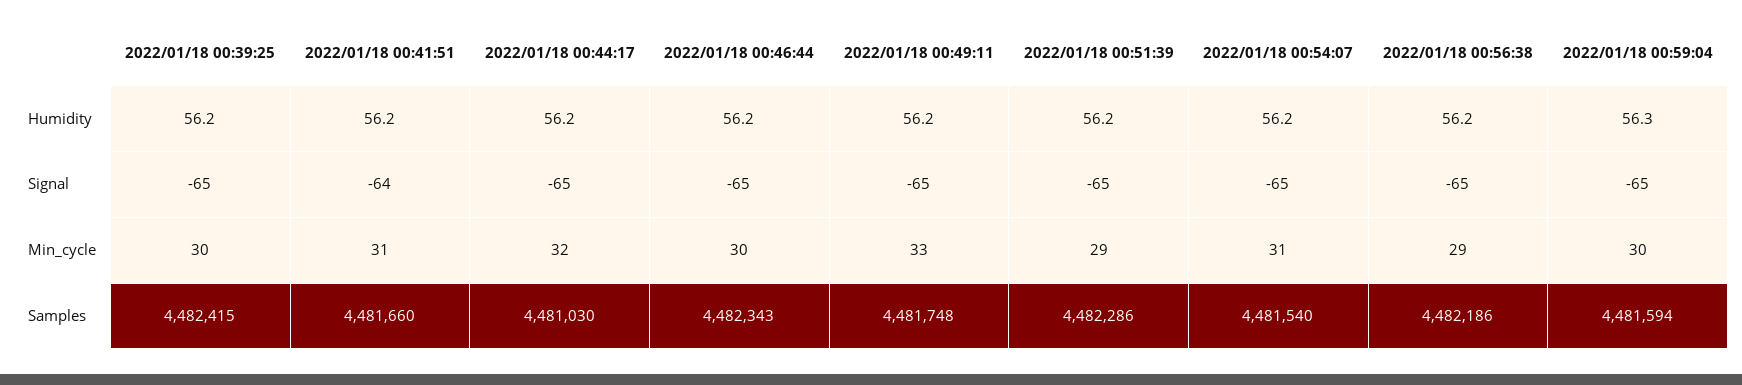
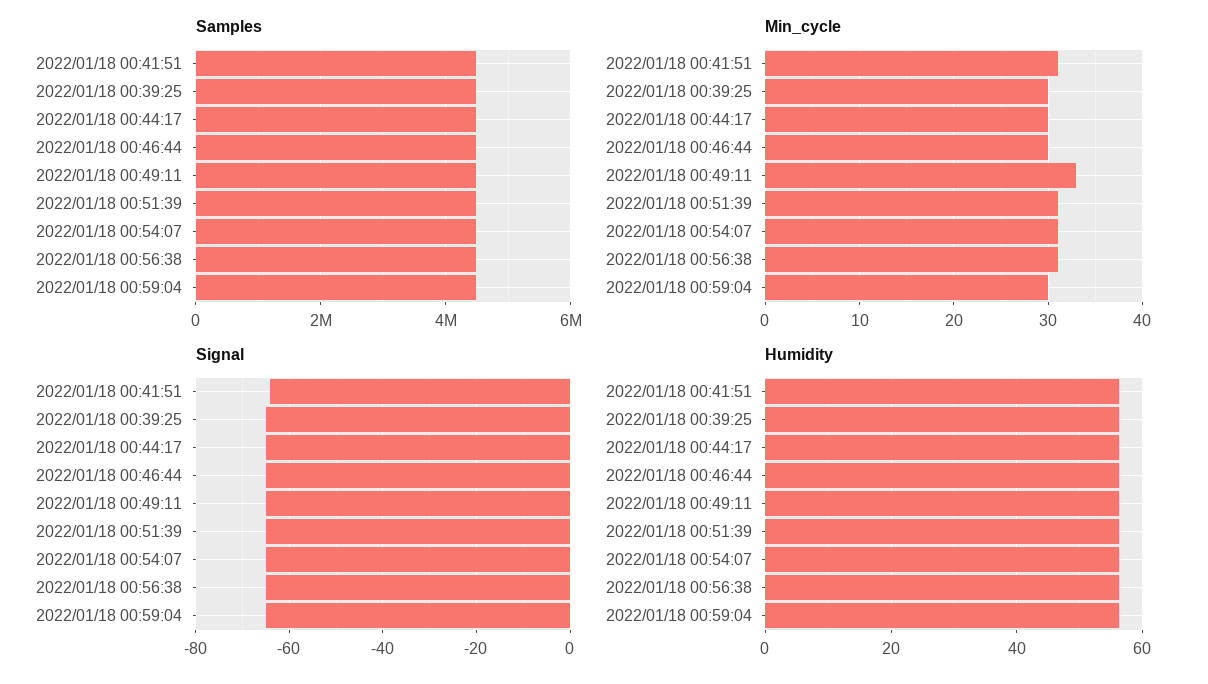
  {
    "Humidity": {
      "2022/01/18 00:39:25": 56.2,
      "2022/01/18 00:41:51": 56.2,
      "2022/01/18 00:44:17": 56.2,
      "2022/01/18 00:46:44": 56.2,
      "2022/01/18 00:49:11": 56.2,
      "2022/01/18 00:51:39": 56.2,
      "2022/01/18 00:54:07": 56.2,
      "2022/01/18 00:56:38": 56.2,
      "2022/01/18 00:59:04": 56.3
    },
    "Signal": {
      "2022/01/18 00:39:25": -65,
      "2022/01/18 00:41:51": -64,
      "2022/01/18 00:44:17": -65,
      "2022/01/18 00:46:44": -65,
      "2022/01/18 00:49:11": -65,
      "2022/01/18 00:51:39": -65,
      "2022/01/18 00:54:07": -65,
      "2022/01/18 00:56:38": -65,
      "2022/01/18 00:59:04": -65
    },
    "Min_cycle": {
      "2022/01/18 00:39:25": 30,
      "2022/01/18 00:41:51": 31,
-     "2022/01/18 00:44:17": 32,
+     "2022/01/18 00:44:17": 30,
      "2022/01/18 00:46:44": 30,
      "2022/01/18 00:49:11": 33,
-     "2022/01/18 00:51:39": 29,
+     "2022/01/18 00:51:39": 31,
      "2022/01/18 00:54:07": 31,
-     "2022/01/18 00:56:38": 29,
+     "2022/01/18 00:56:38": 31,
      "2022/01/18 00:59:04": 30
    },
    "Samples": {
      "2022/01/18 00:39:25": 4482415,
      "2022/01/18 00:41:51": 4481660,
      "2022/01/18 00:44:17": 4481030,
      "2022/01/18 00:46:44": 4482343,
      "2022/01/18 00:49:11": 4481748,
      "2022/01/18 00:51:39": 4482286,
      "2022/01/18 00:54:07": 4481540,
      "2022/01/18 00:56:38": 4482186,
      "2022/01/18 00:59:04": 4481594
    }
  }

